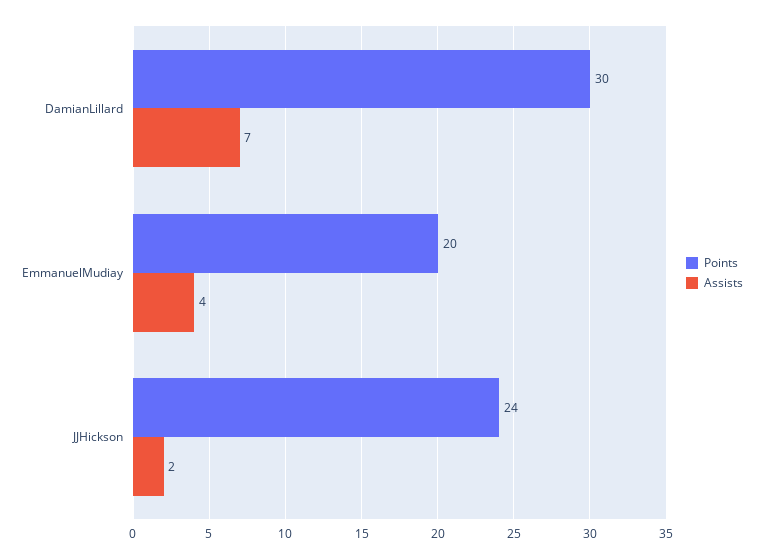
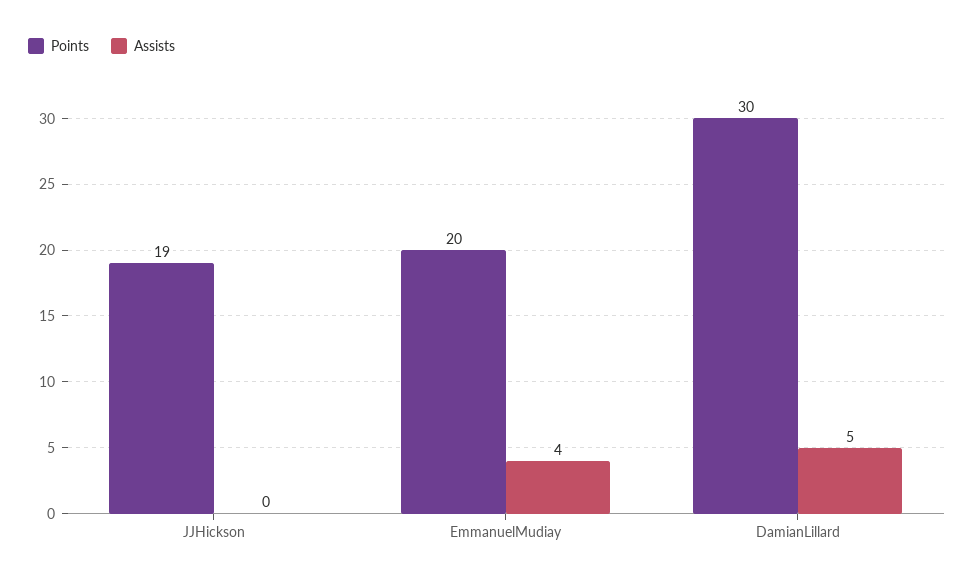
  {
    "Points": {
      "DamianLillard": 30,
      "EmmanuelMudiay": 20,
-     "JJHickson": 24
+     "JJHickson": 19
    },
    "Assists": {
-     "DamianLillard": 7,
+     "DamianLillard": 5,
      "EmmanuelMudiay": 4,
-     "JJHickson": 2
+     "JJHickson": 0
    }
  }

